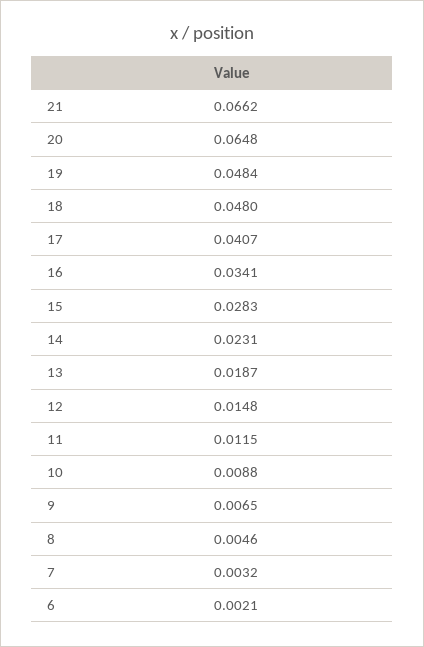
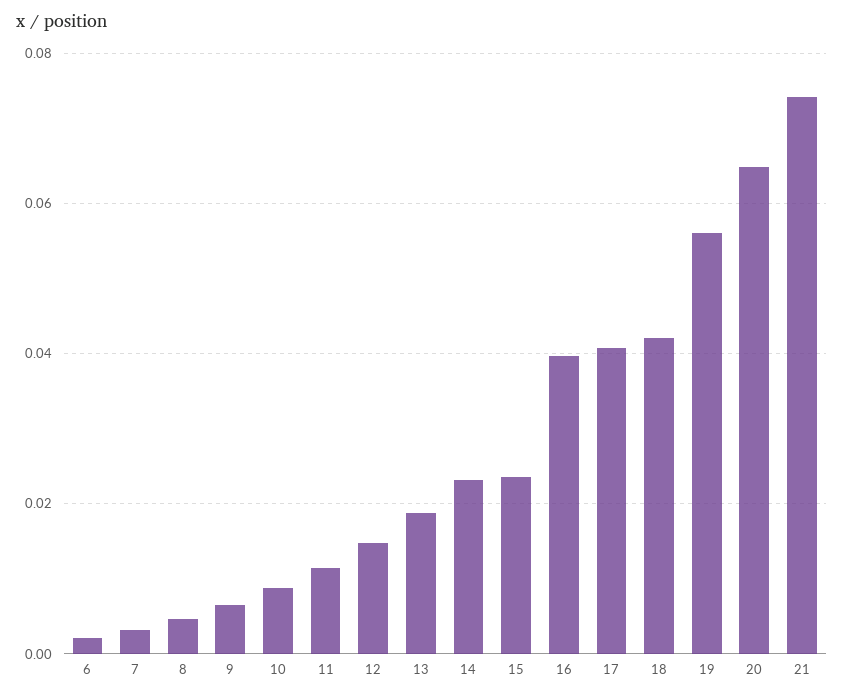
  {
-   "21": 0.0662,
+   "21": 0.074,
    "20": 0.0648,
-   "19": 0.0484,
+   "19": 0.056,
-   "18": 0.048,
+   "18": 0.042,
    "17": 0.0407,
-   "16": 0.0341,
+   "16": 0.04,
-   "15": 0.0283,
+   "15": 0.024,
    "14": 0.0231,
    "13": 0.0187,
    "12": 0.0148,
    "11": 0.0115,
    "10": 0.0088,
    "9": 0.0065,
    "8": 0.0046,
    "7": 0.0032,
    "6": 0.0021
  }

